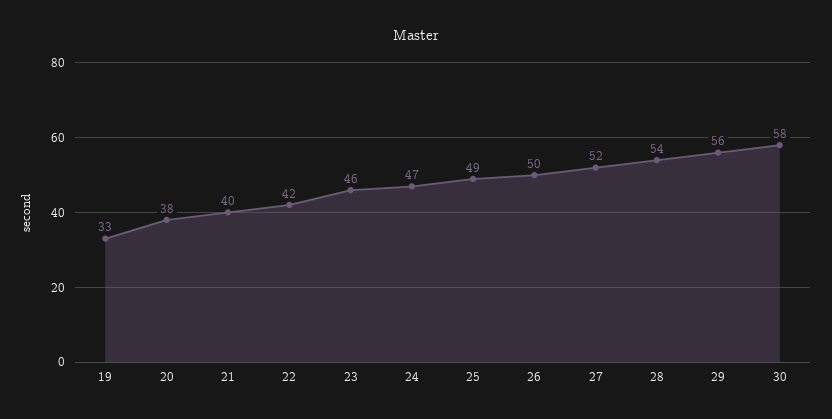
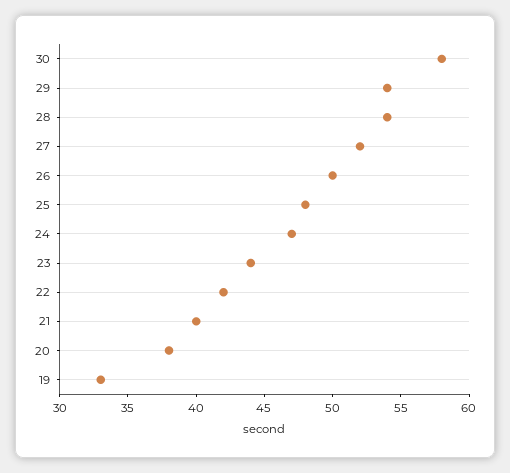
  {
    "19": 33,
    "20": 38,
    "21": 40,
    "22": 42,
-   "23": 46,
+   "23": 44,
    "24": 47,
-   "25": 49,
+   "25": 48,
    "26": 50,
    "27": 52,
    "28": 54,
-   "29": 56,
+   "29": 54,
    "30": 58
  }

